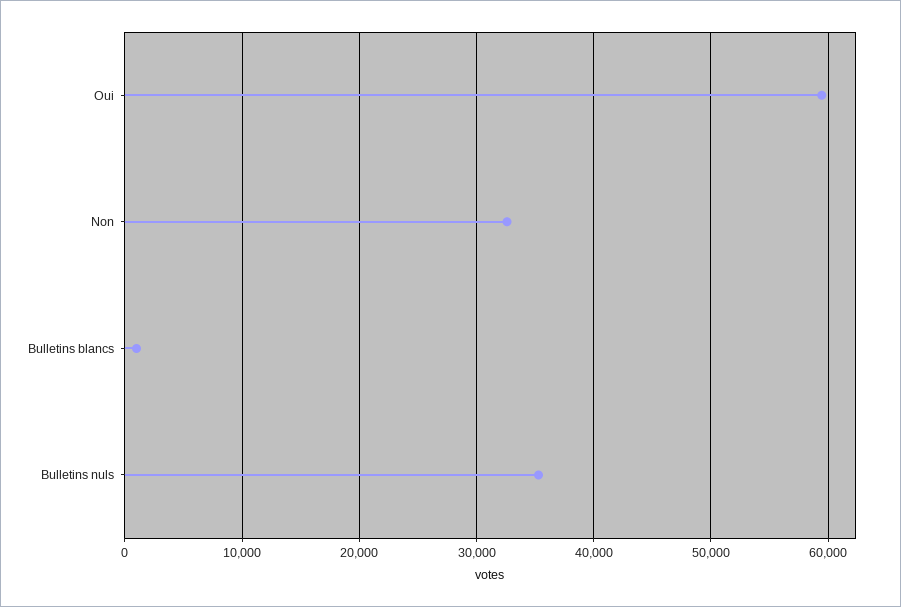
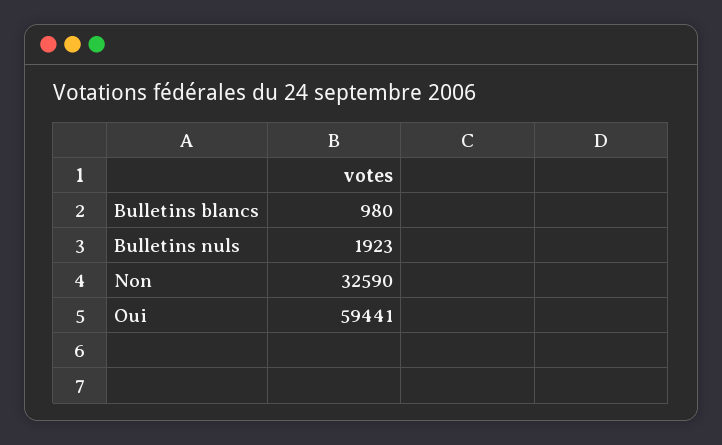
  {
    "Oui": 59441,
    "Non": 32590,
    "Bulletins blancs": 980,
-   "Bulletins nuls": 35000
+   "Bulletins nuls": 1923
  }

